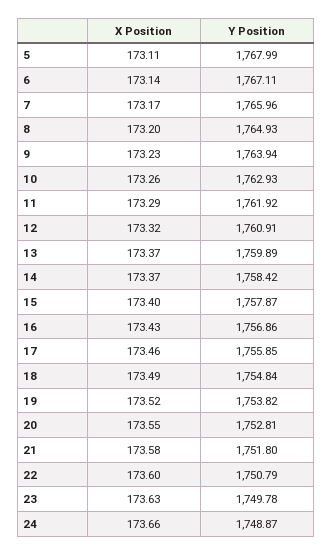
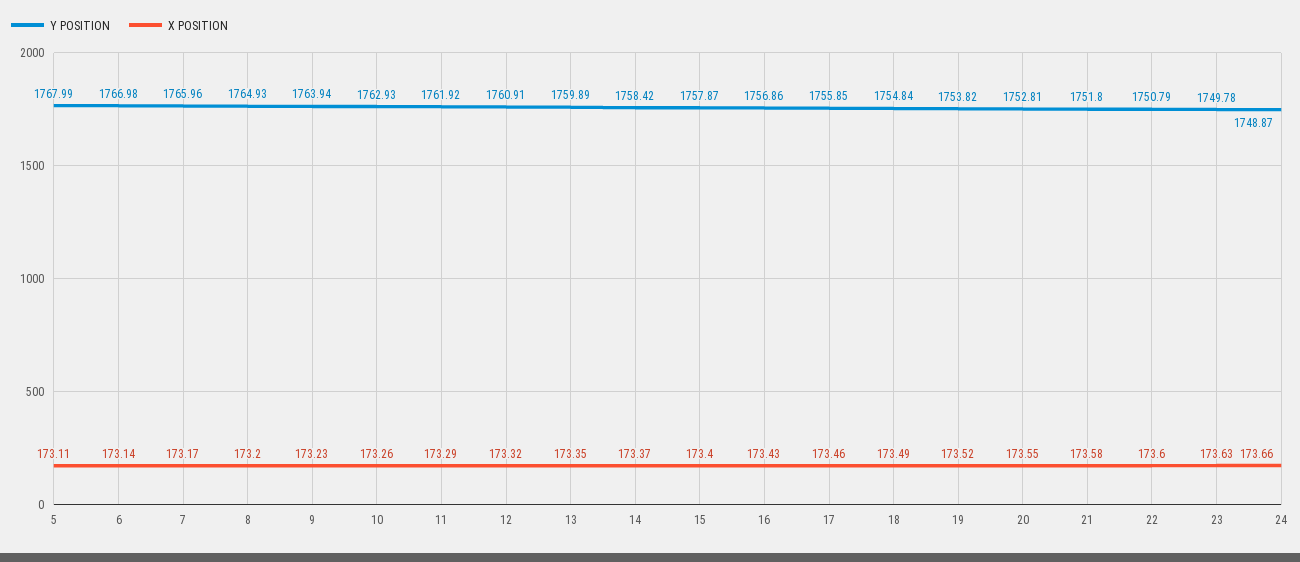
  {
    "X Position": {
      "5": 173.11,
      "6": 173.14,
      "7": 173.17,
      "8": 173.2,
      "9": 173.23,
      "10": 173.26,
      "11": 173.29,
      "12": 173.32,
-     "13": 173.37,
+     "13": 173.35,
      "14": 173.37,
      "15": 173.4,
      "16": 173.43,
      "17": 173.46,
      "18": 173.49,
      "19": 173.52,
      "20": 173.55,
      "21": 173.58,
      "22": 173.6,
      "23": 173.63,
      "24": 173.66
    },
    "Y Position": {
      "5": 1767.99,
-     "6": 1767.11,
+     "6": 1766.98,
      "7": 1765.96,
      "8": 1764.93,
      "9": 1763.94,
      "10": 1762.93,
      "11": 1761.92,
      "12": 1760.91,
      "13": 1759.89,
      "14": 1758.42,
      "15": 1757.87,
      "16": 1756.86,
      "17": 1755.85,
      "18": 1754.84,
      "19": 1753.82,
      "20": 1752.81,
      "21": 1751.8,
      "22": 1750.79,
      "23": 1749.78,
      "24": 1748.87
    }
  }

